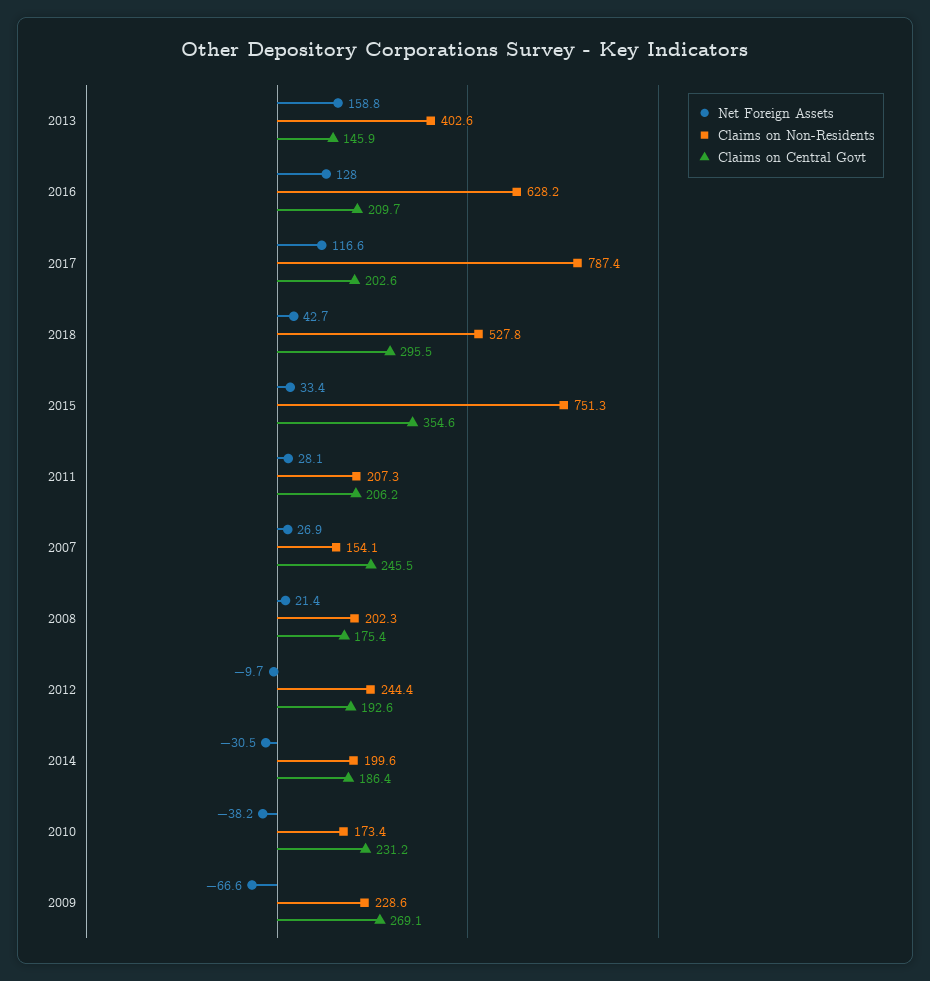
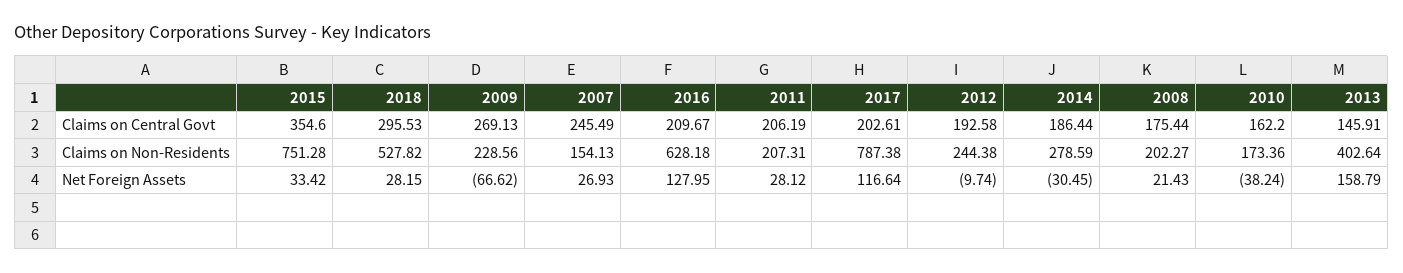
  {
    "Net Foreign Assets": {
      "2013": 158.79,
      "2016": 127.95,
      "2017": 116.64,
-     "2018": 42.7,
+     "2018": 28.15,
      "2015": 33.42,
      "2011": 28.12,
      "2007": 26.93,
      "2008": 21.43,
      "2012": -9.74,
      "2014": -30.45,
      "2010": -38.24,
      "2009": -66.62
    },
    "Claims on Non-Residents": {
      "2013": 402.64,
      "2016": 628.18,
      "2017": 787.38,
      "2018": 527.82,
      "2015": 751.28,
      "2011": 207.31,
      "2007": 154.13,
      "2008": 202.27,
      "2012": 244.38,
-     "2014": 199.6,
+     "2014": 278.59,
      "2010": 173.36,
      "2009": 228.56
    },
    "Claims on Central Govt": {
      "2013": 145.91,
      "2016": 209.67,
      "2017": 202.61,
      "2018": 295.53,
      "2015": 354.6,
      "2011": 206.19,
      "2007": 245.49,
      "2008": 175.44,
      "2012": 192.58,
      "2014": 186.44,
-     "2010": 231.2,
+     "2010": 162.2,
      "2009": 269.13
    }
  }

